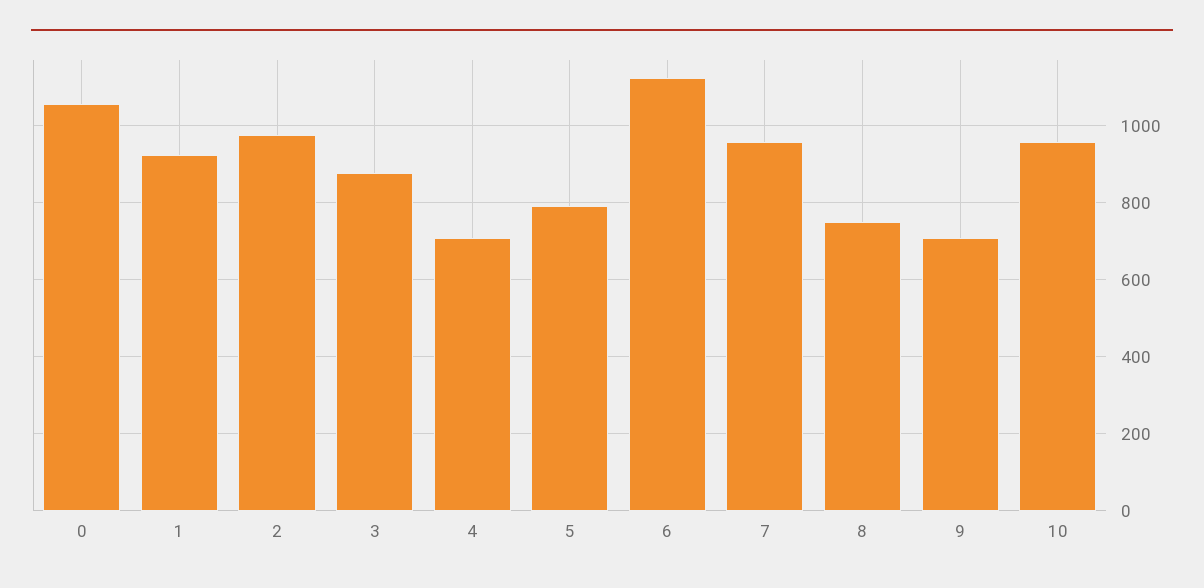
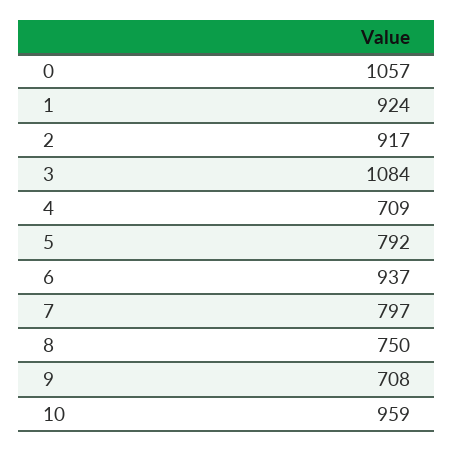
  {
    "0": 1057,
    "1": 924,
-   "2": 980,
+   "2": 917,
-   "3": 880,
+   "3": 1084,
    "4": 709,
    "5": 792,
-   "6": 1120,
+   "6": 937,
-   "7": 960,
+   "7": 797,
    "8": 750,
    "9": 708,
    "10": 959
  }

